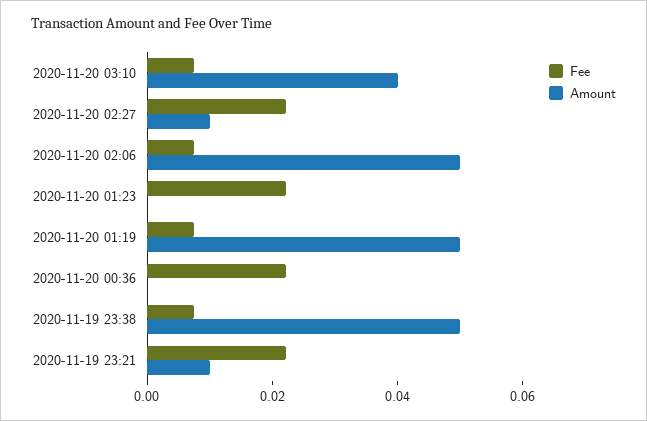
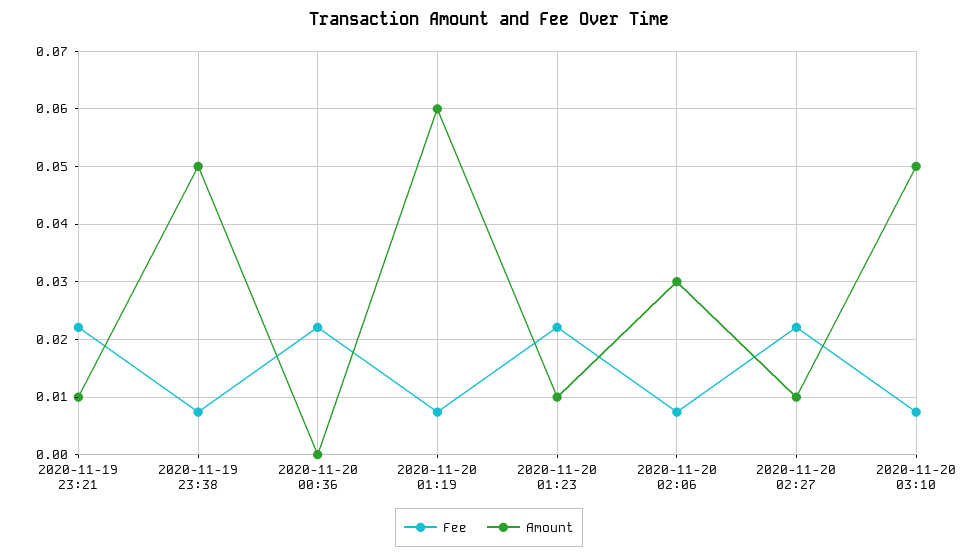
  {
    "Fee": {
      "2020-11-20 03:10": 0.008,
      "2020-11-20 02:27": 0.022,
      "2020-11-20 02:06": 0.008,
      "2020-11-20 01:23": 0.022,
      "2020-11-20 01:19": 0.008,
      "2020-11-20 00:36": 0.022,
      "2020-11-19 23:38": 0.008,
      "2020-11-19 23:21": 0.022
    },
    "Amount": {
-     "2020-11-20 03:10": 0.04,
+     "2020-11-20 03:10": 0.05,
      "2020-11-20 02:27": 0.01,
-     "2020-11-20 02:06": 0.05,
+     "2020-11-20 02:06": 0.03,
-     "2020-11-20 01:23": 0,
+     "2020-11-20 01:23": 0.01,
-     "2020-11-20 01:19": 0.05,
+     "2020-11-20 01:19": 0.06,
      "2020-11-20 00:36": 0,
      "2020-11-19 23:38": 0.05,
      "2020-11-19 23:21": 0.01
    }
  }

